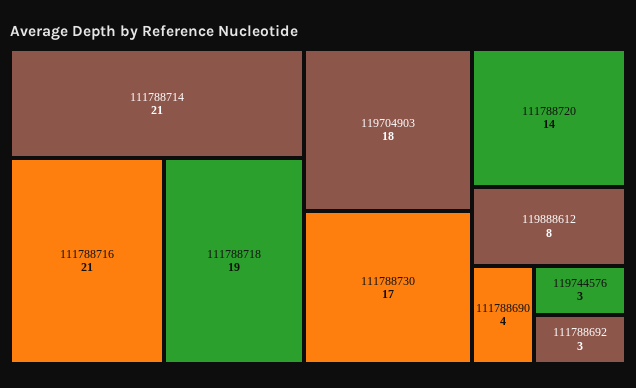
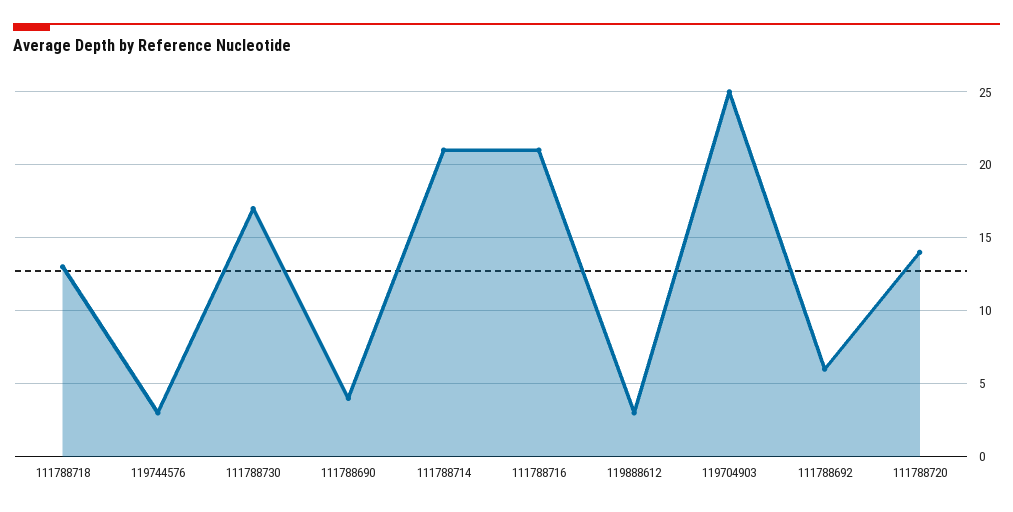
  {
    "111788714": 21,
    "111788716": 21,
-   "111788718": 19,
+   "111788718": 13,
-   "119704903": 18,
+   "119704903": 25,
    "111788730": 17,
    "111788720": 14,
-   "119888612": 8,
+   "119888612": 3,
    "111788690": 4,
    "119744576": 3,
-   "111788692": 3
+   "111788692": 6
  }

